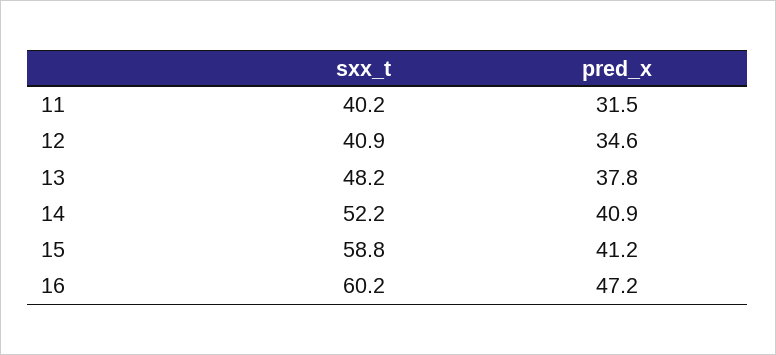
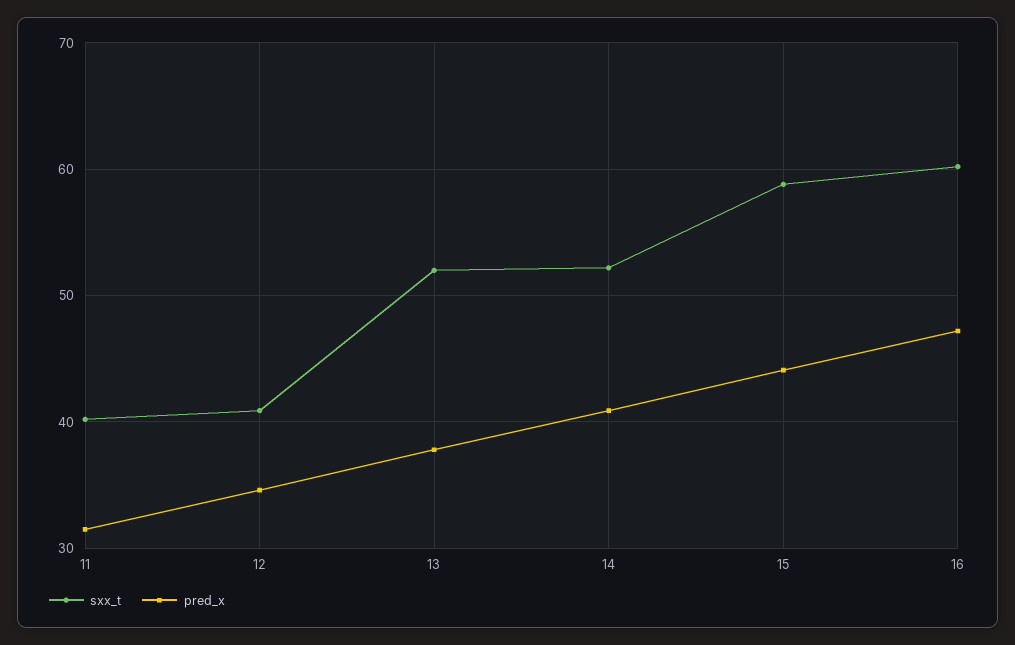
  {
    "sxx_t": {
      "11": 40.2,
      "12": 40.9,
-     "13": 48.2,
+     "13": 52,
      "14": 52.2,
      "15": 58.8,
      "16": 60.2
    },
    "pred_x": {
      "11": 31.5,
      "12": 34.6,
      "13": 37.8,
      "14": 40.9,
-     "15": 41.2,
+     "15": 44,
      "16": 47.2
    }
  }

